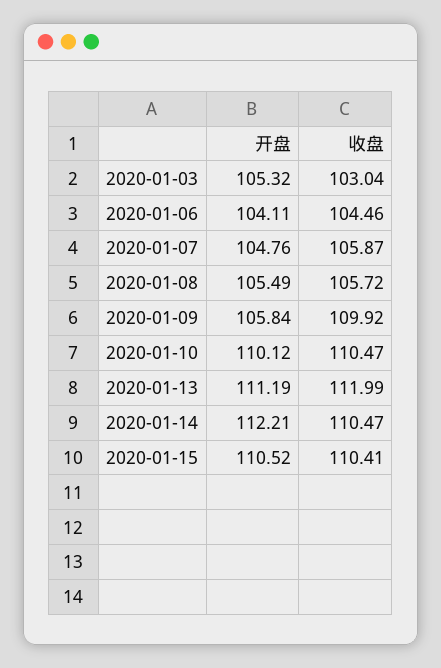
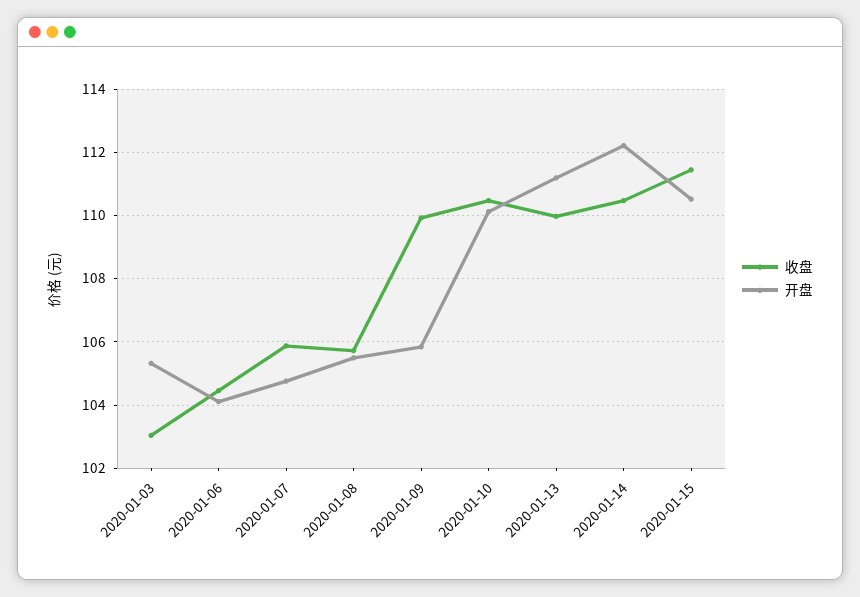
  {
    "开盘": {
      "2020-01-03": 105.32,
      "2020-01-06": 104.11,
      "2020-01-07": 104.76,
      "2020-01-08": 105.49,
      "2020-01-09": 105.84,
      "2020-01-10": 110.12,
      "2020-01-13": 111.19,
      "2020-01-14": 112.21,
      "2020-01-15": 110.52
    },
    "收盘": {
      "2020-01-03": 103.04,
      "2020-01-06": 104.46,
      "2020-01-07": 105.87,
      "2020-01-08": 105.72,
      "2020-01-09": 109.92,
      "2020-01-10": 110.47,
-     "2020-01-13": 111.99,
+     "2020-01-13": 110,
      "2020-01-14": 110.47,
-     "2020-01-15": 110.41
+     "2020-01-15": 111.4
    }
  }

